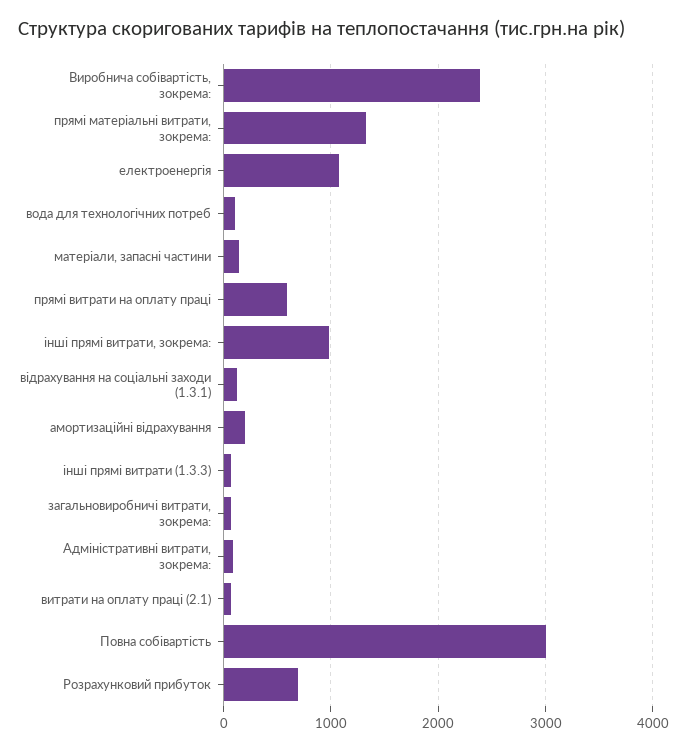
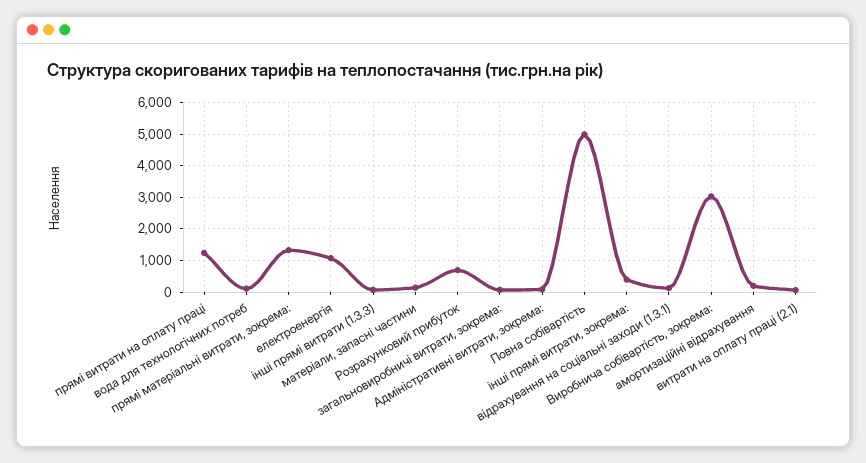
  {
-   "Виробнича собівартість, зокрема:": 2400,
+   "Виробнича собівартість, зокрема:": 3000,
    "прямі матеріальні витрати, зокрема:": 1300,
    "електроенергія": 1100,
    "вода для технологічних потреб": 100,
    "матеріали, запасні частини": 100,
-   "прямі витрати на оплату праці": 600,
+   "прямі витрати на оплату праці": 1200,
-   "інші прямі витрати, зокрема:": 1000,
+   "інші прямі витрати, зокрема:": 400,
    "відрахування на соціальні заходи (1.3.1)": 100,
    "амортизаційні відрахування": 200,
    "інші прямі витрати (1.3.3)": 100,
    "загальновиробничі витрати, зокрема:": 100,
    "Адміністративні витрати, зокрема:": 100,
    "витрати на оплату праці (2.1)": 100,
-   "Повна собівартість": 3000,
+   "Повна собівартість": 5000,
    "Розрахунковий прибуток": 700
  }

